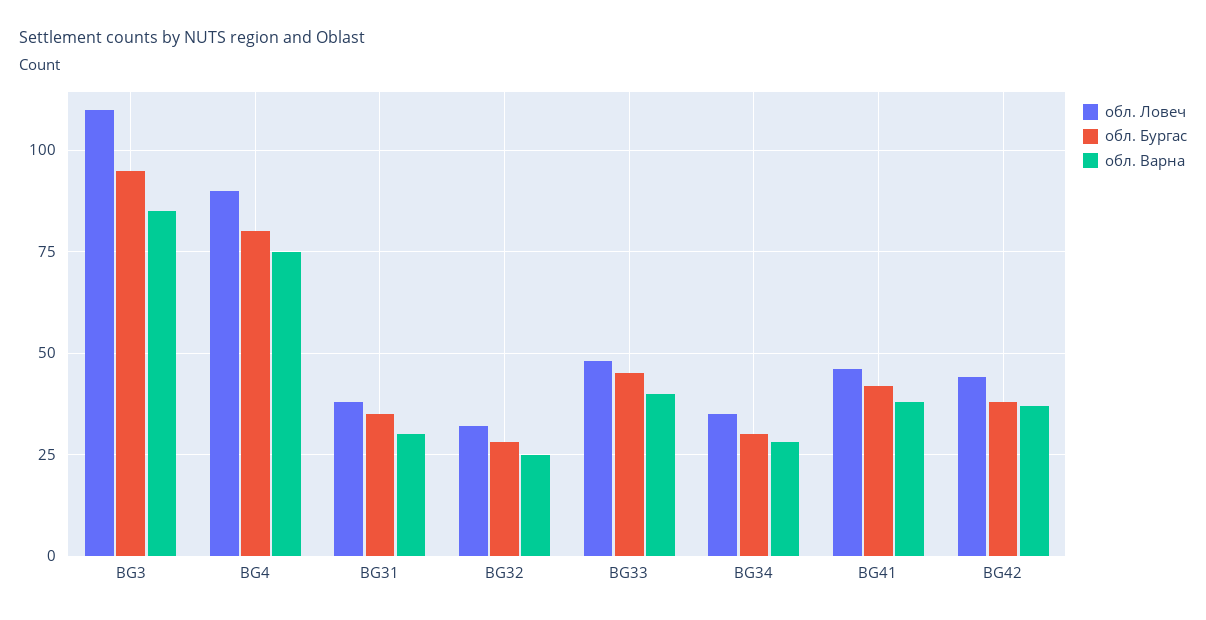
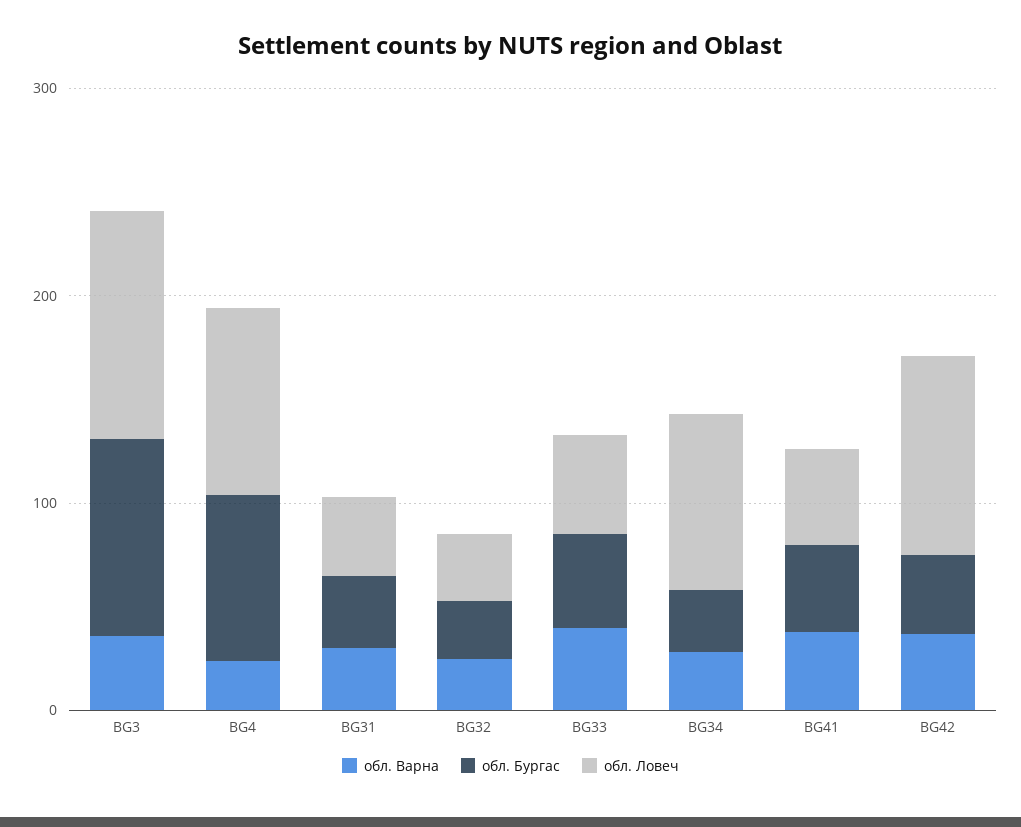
  {
    "обл. Ловеч": {
      "BG3": 110,
      "BG4": 90,
      "BG31": 40,
      "BG32": 30,
      "BG33": 50,
-     "BG34": 35,
+     "BG34": 80,
      "BG41": 45,
-     "BG42": 45
+     "BG42": 100
    },
    "обл. Бургас": {
      "BG3": 95,
      "BG4": 80,
      "BG31": 35,
      "BG32": 30,
      "BG33": 45,
      "BG34": 30,
      "BG41": 40,
      "BG42": 40
    },
    "обл. Варна": {
-     "BG3": 85,
+     "BG3": 40,
-     "BG4": 75,
+     "BG4": 20,
      "BG31": 30,
      "BG32": 25,
      "BG33": 40,
      "BG34": 30,
      "BG41": 40,
      "BG42": 35
    }
  }

